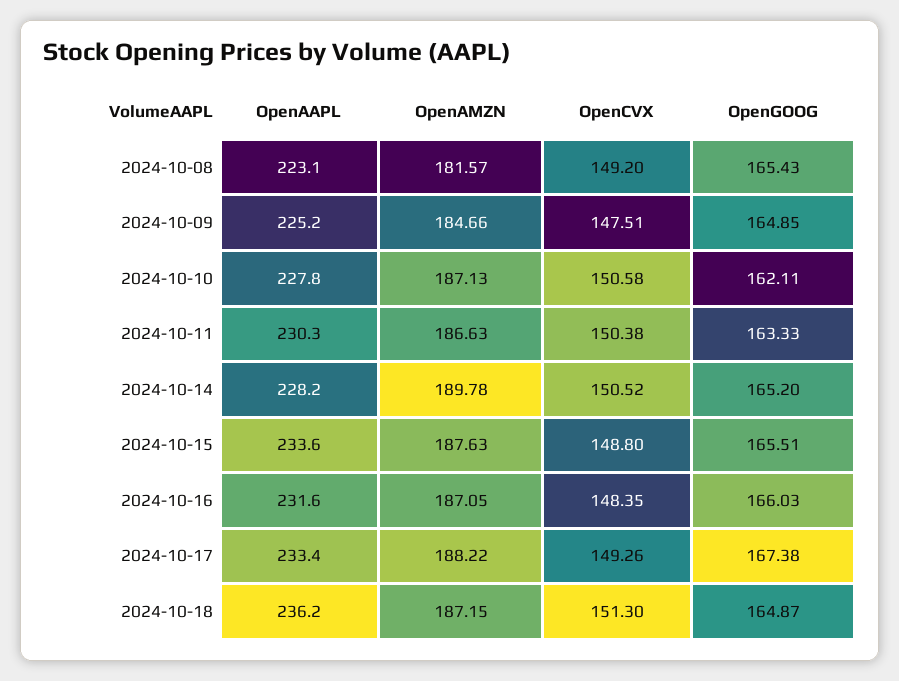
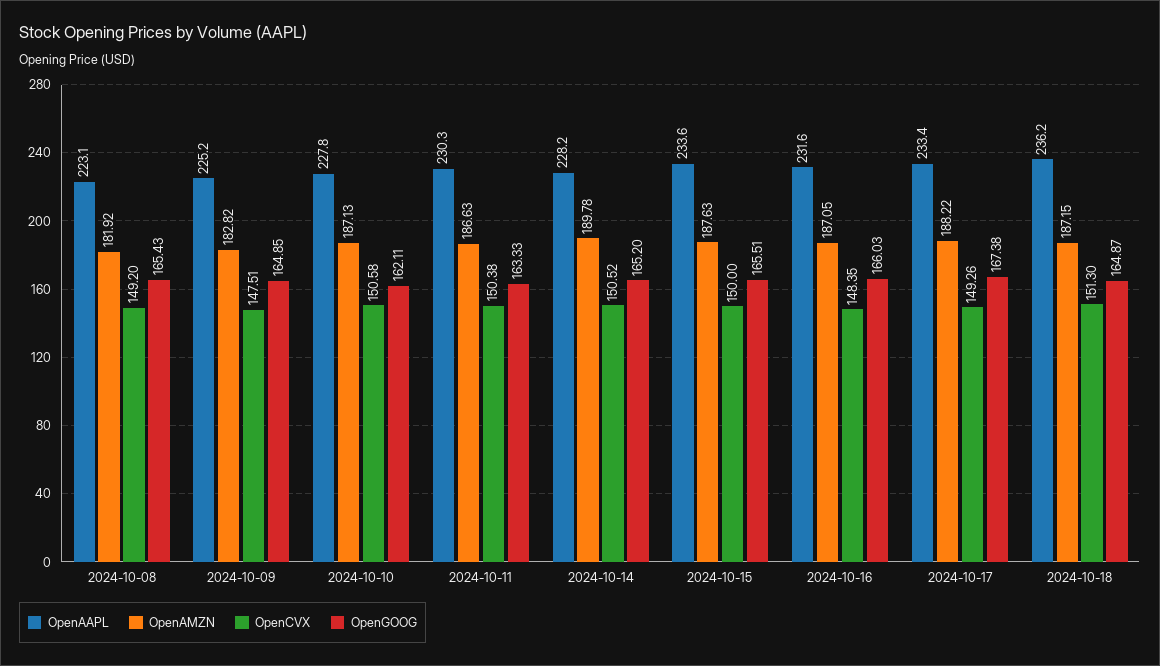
  {
    "OpenAAPL": {
      "2024-10-08": 223.1,
      "2024-10-09": 225.2,
      "2024-10-10": 227.8,
      "2024-10-11": 230.3,
      "2024-10-14": 228.2,
      "2024-10-15": 233.6,
      "2024-10-16": 231.6,
      "2024-10-17": 233.4,
      "2024-10-18": 236.2
    },
    "OpenAMZN": {
-     "2024-10-08": 181.57,
+     "2024-10-08": 181.92,
-     "2024-10-09": 184.66,
+     "2024-10-09": 182.82,
      "2024-10-10": 187.13,
      "2024-10-11": 186.63,
      "2024-10-14": 189.78,
      "2024-10-15": 187.63,
      "2024-10-16": 187.05,
      "2024-10-17": 188.22,
      "2024-10-18": 187.15
    },
    "OpenCVX": {
      "2024-10-08": 149.2,
      "2024-10-09": 147.51,
      "2024-10-10": 150.58,
      "2024-10-11": 150.38,
      "2024-10-14": 150.52,
-     "2024-10-15": 148.8,
+     "2024-10-15": 150,
      "2024-10-16": 148.35,
      "2024-10-17": 149.26,
      "2024-10-18": 151.3
    },
    "OpenGOOG": {
      "2024-10-08": 165.43,
      "2024-10-09": 164.85,
      "2024-10-10": 162.11,
      "2024-10-11": 163.33,
      "2024-10-14": 165.2,
      "2024-10-15": 165.51,
      "2024-10-16": 166.03,
      "2024-10-17": 167.38,
      "2024-10-18": 164.87
    }
  }

